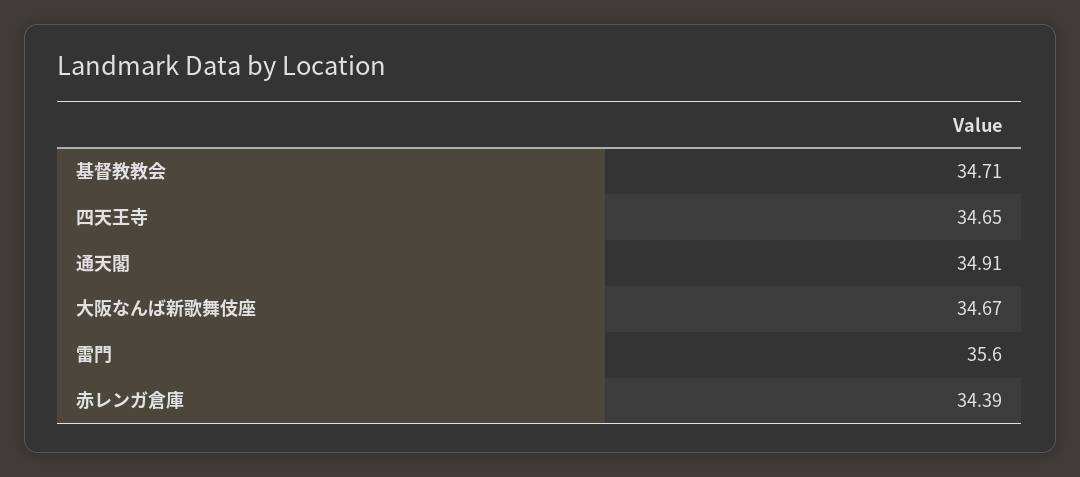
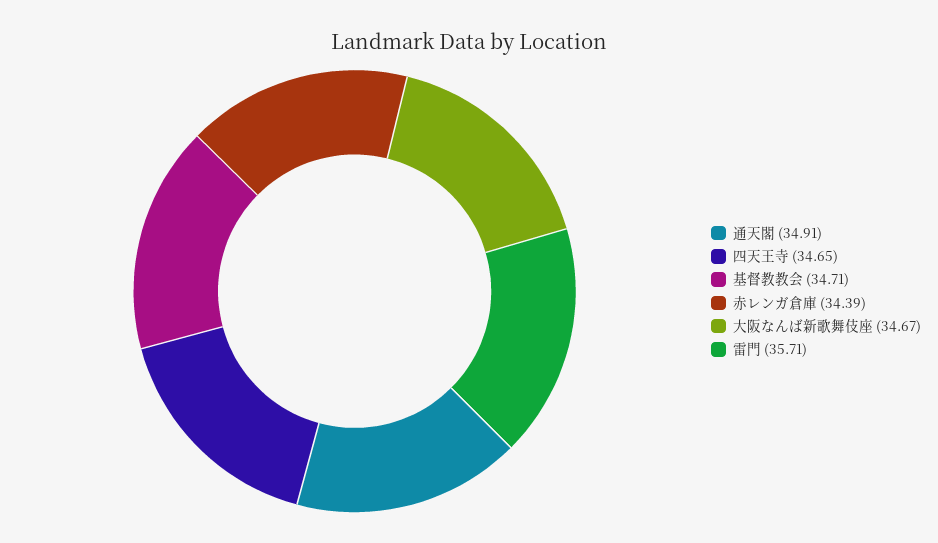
  {
    "基督教教会": 34.71,
    "四天王寺": 34.65,
    "通天閣": 34.91,
    "大阪なんば新歌舞伎座": 34.67,
-   "雷門": 35.6,
+   "雷門": 35.71,
    "赤レンガ倉庫": 34.39
  }

